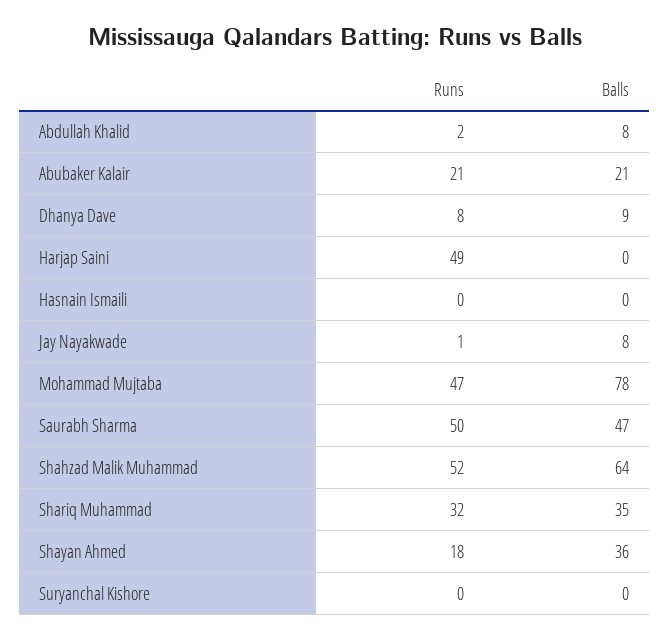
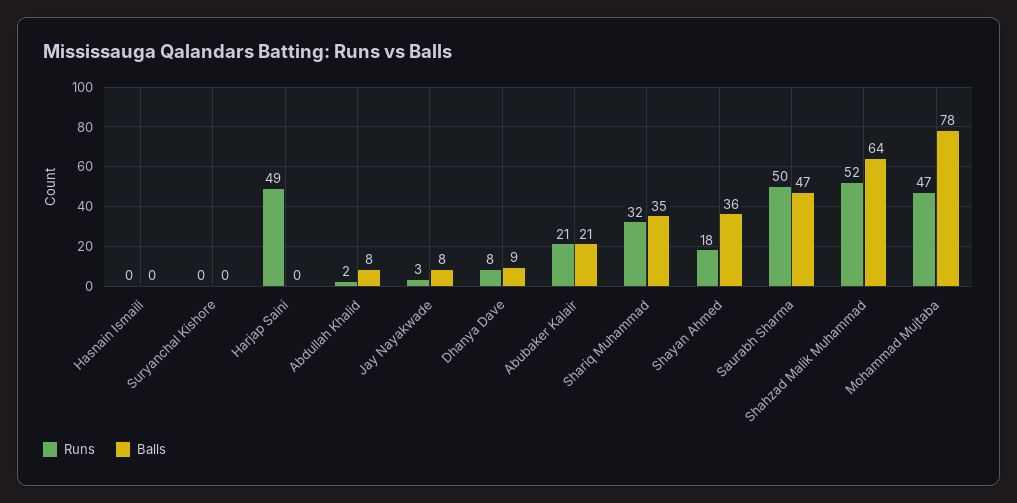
  {
    "Runs": {
      "Abdullah Khalid": 2,
      "Abubaker Kalair": 21,
      "Dhanya Dave": 8,
      "Harjap Saini": 49,
      "Hasnain Ismaili": 0,
-     "Jay Nayakwade": 1,
+     "Jay Nayakwade": 3,
      "Mohammad Mujtaba": 47,
      "Saurabh Sharma": 50,
      "Shahzad Malik Muhammad": 52,
      "Shariq Muhammad": 32,
      "Shayan Ahmed": 18,
      "Suryanchal Kishore": 0
    },
    "Balls": {
      "Abdullah Khalid": 8,
      "Abubaker Kalair": 21,
      "Dhanya Dave": 9,
      "Harjap Saini": 0,
      "Hasnain Ismaili": 0,
      "Jay Nayakwade": 8,
      "Mohammad Mujtaba": 78,
      "Saurabh Sharma": 47,
      "Shahzad Malik Muhammad": 64,
      "Shariq Muhammad": 35,
      "Shayan Ahmed": 36,
      "Suryanchal Kishore": 0
    }
  }

